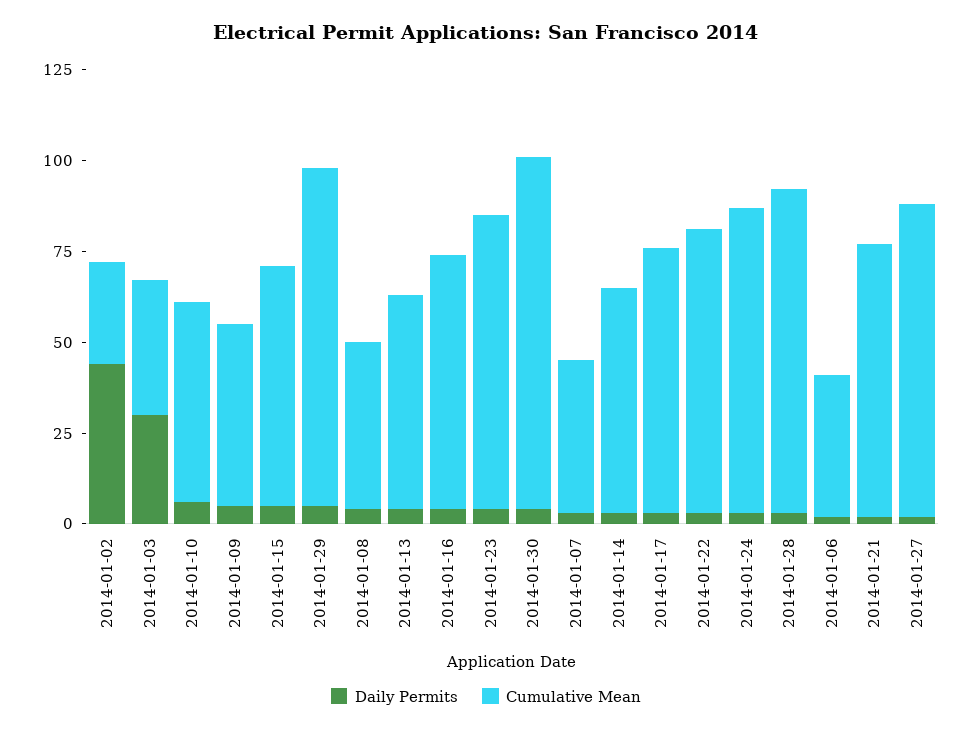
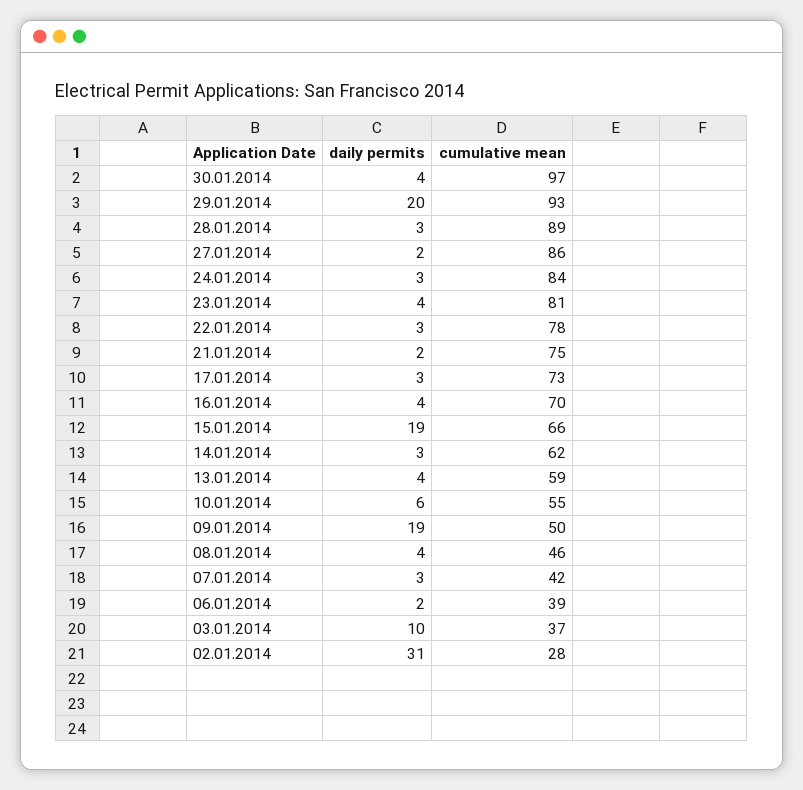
  {
    "Daily Permits": {
-     "2014-01-02": 45,
+     "2014-01-02": 31,
-     "2014-01-03": 30,
+     "2014-01-03": 10,
      "2014-01-10": 6,
-     "2014-01-09": 5,
+     "2014-01-09": 19,
-     "2014-01-15": 5,
+     "2014-01-15": 19,
-     "2014-01-29": 5,
+     "2014-01-29": 20,
      "2014-01-08": 4,
      "2014-01-13": 4,
      "2014-01-16": 4,
      "2014-01-23": 4,
      "2014-01-30": 4,
      "2014-01-07": 3,
      "2014-01-14": 3,
      "2014-01-17": 3,
      "2014-01-22": 3,
      "2014-01-24": 3,
      "2014-01-28": 3,
      "2014-01-06": 2,
      "2014-01-21": 2,
      "2014-01-27": 2
    },
    "Cumulative Mean": {
      "2014-01-02": 28,
      "2014-01-03": 37,
      "2014-01-10": 55,
      "2014-01-09": 50,
      "2014-01-15": 66,
      "2014-01-29": 93,
      "2014-01-08": 46,
      "2014-01-13": 59,
      "2014-01-16": 70,
      "2014-01-23": 81,
      "2014-01-30": 97,
      "2014-01-07": 42,
      "2014-01-14": 62,
      "2014-01-17": 73,
      "2014-01-22": 78,
      "2014-01-24": 84,
      "2014-01-28": 89,
      "2014-01-06": 39,
      "2014-01-21": 75,
      "2014-01-27": 86
    }
  }

